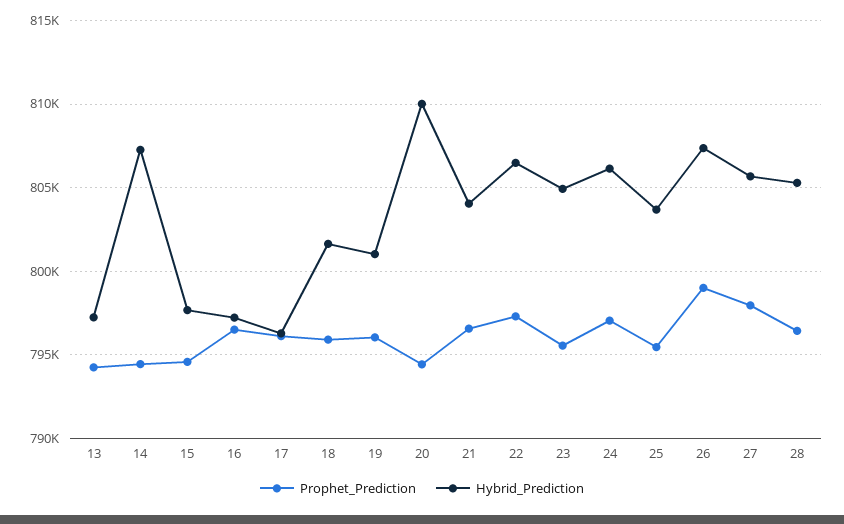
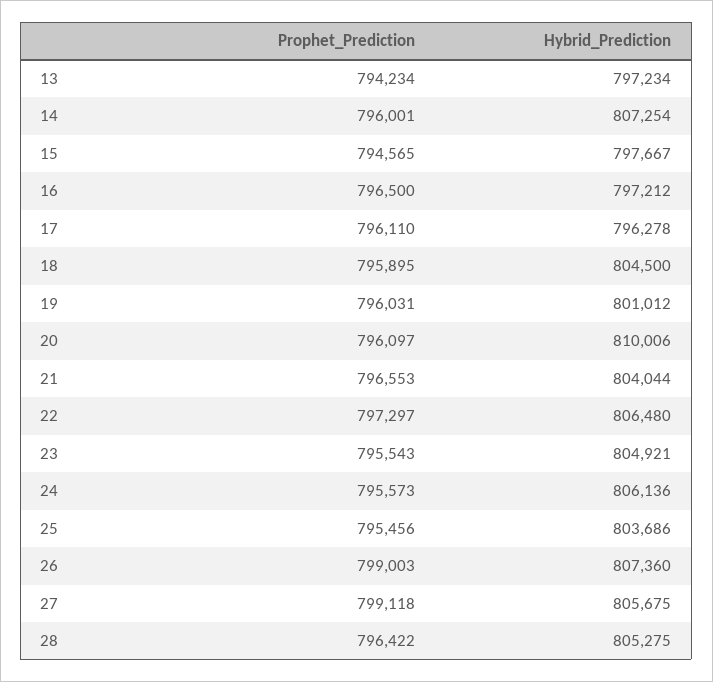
  {
    "Prophet_Prediction": {
      "13": 794234,
-     "14": 794500,
+     "14": 796001,
      "15": 794565,
      "16": 796500,
      "17": 796110,
      "18": 795895,
      "19": 796031,
-     "20": 794500,
+     "20": 796097,
      "21": 796553,
      "22": 797297,
      "23": 795543,
-     "24": 797000,
+     "24": 795573,
      "25": 795456,
      "26": 799003,
-     "27": 798000,
+     "27": 799118,
      "28": 796422
    },
    "Hybrid_Prediction": {
      "13": 797234,
      "14": 807254,
      "15": 797667,
      "16": 797212,
      "17": 796278,
-     "18": 801500,
+     "18": 804500,
      "19": 801012,
      "20": 810006,
      "21": 804044,
      "22": 806480,
      "23": 804921,
      "24": 806136,
      "25": 803686,
      "26": 807360,
      "27": 805675,
      "28": 805275
    }
  }

